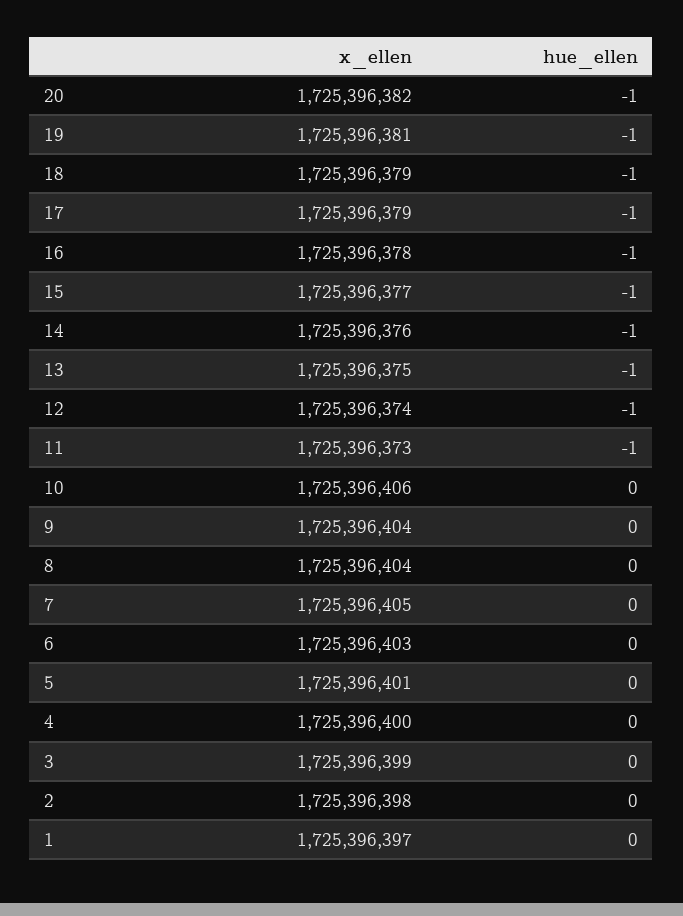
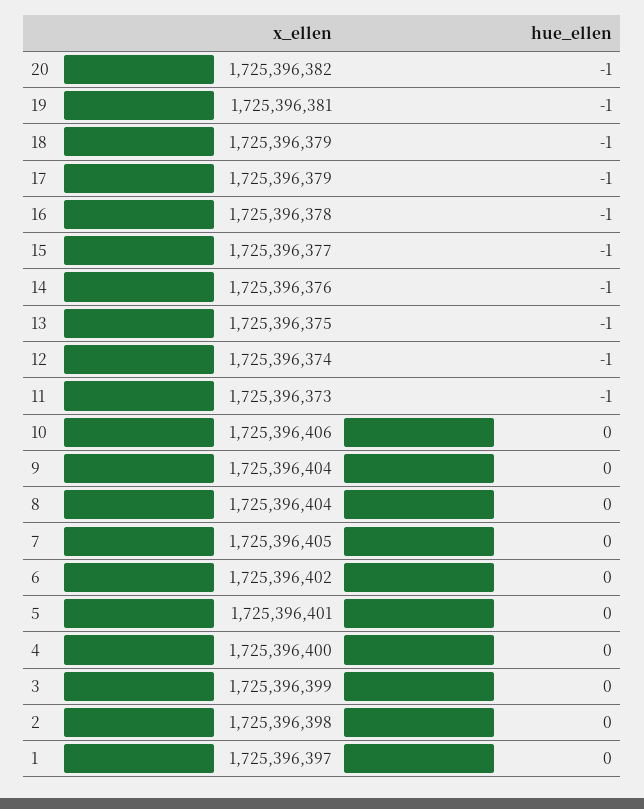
  {
    "x_ellen": {
      "20": 1725396382,
      "19": 1725396381,
      "18": 1725396379,
      "17": 1725396379,
      "16": 1725396378,
      "15": 1725396377,
      "14": 1725396376,
      "13": 1725396375,
      "12": 1725396374,
      "11": 1725396373,
      "10": 1725396406,
      "9": 1725396404,
      "8": 1725396404,
      "7": 1725396405,
-     "6": 1725396403,
+     "6": 1725396402,
      "5": 1725396401,
      "4": 1725396400,
      "3": 1725396399,
      "2": 1725396398,
      "1": 1725396397
    },
    "hue_ellen": {
      "20": -1,
      "19": -1,
      "18": -1,
      "17": -1,
      "16": -1,
      "15": -1,
      "14": -1,
      "13": -1,
      "12": -1,
      "11": -1,
      "10": 0,
      "9": 0,
      "8": 0,
      "7": 0,
      "6": 0,
      "5": 0,
      "4": 0,
      "3": 0,
      "2": 0,
      "1": 0
    }
  }

